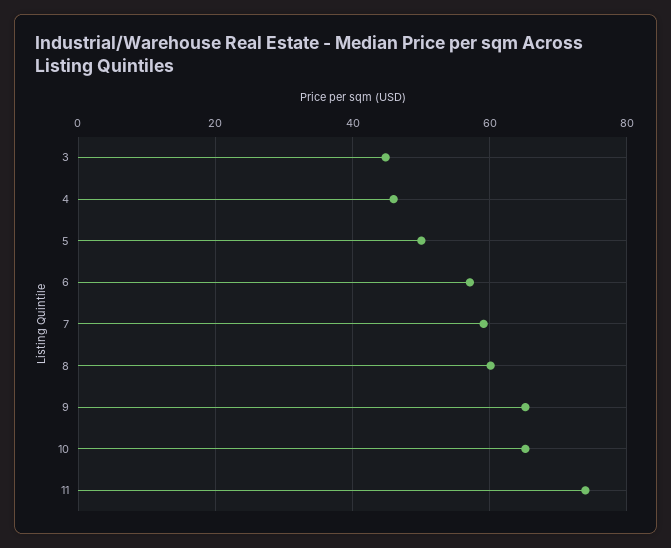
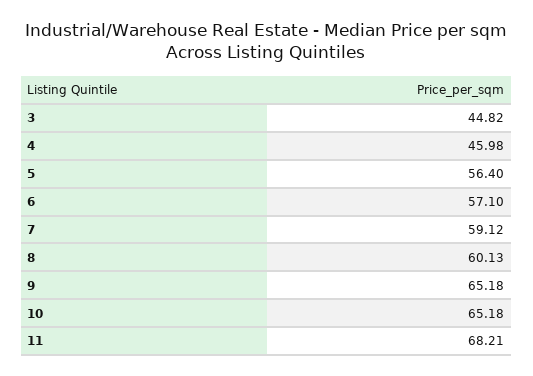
  {
    "3": 44.82,
    "4": 45.98,
-   "5": 50,
+   "5": 56.4,
    "6": 57.1,
    "7": 59.12,
    "8": 60.13,
    "9": 65.18,
    "10": 65.18,
-   "11": 74
+   "11": 68.21
  }

